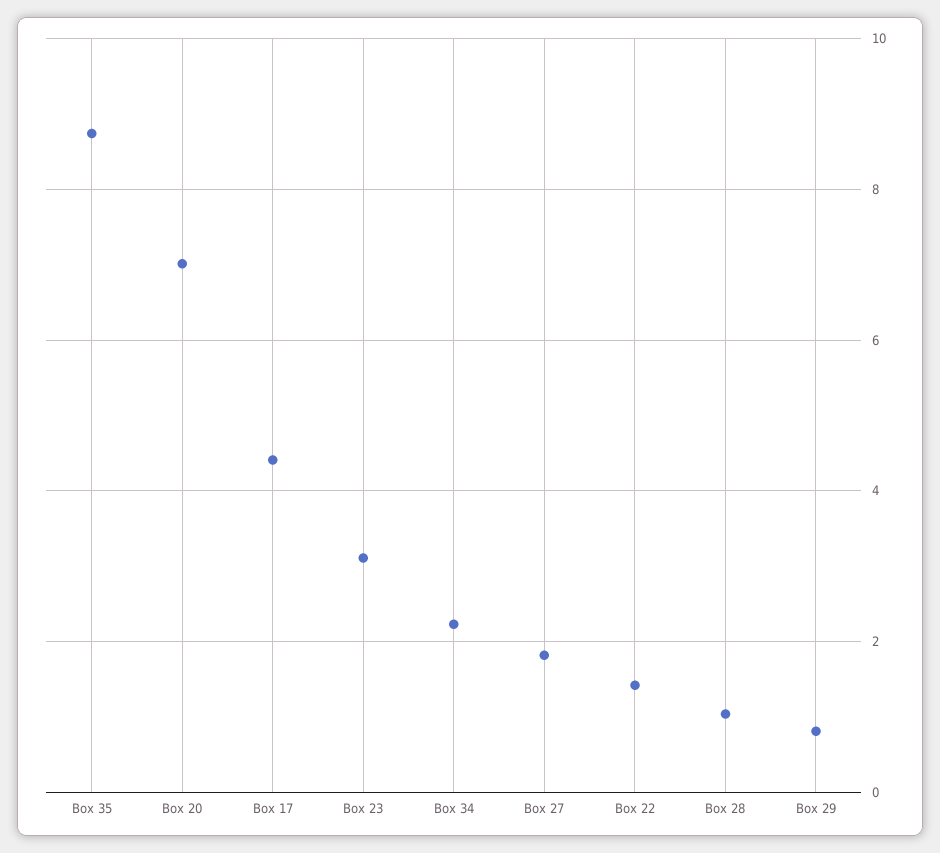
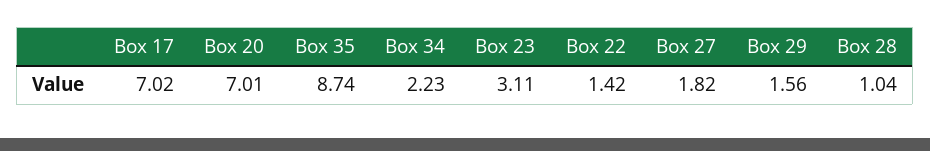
  {
    "Box 35": 8.74,
    "Box 20": 7.01,
-   "Box 17": 4.4,
+   "Box 17": 7.02,
    "Box 23": 3.11,
    "Box 34": 2.23,
    "Box 27": 1.82,
    "Box 22": 1.42,
    "Box 28": 1.04,
-   "Box 29": 0.8
+   "Box 29": 1.56
  }

